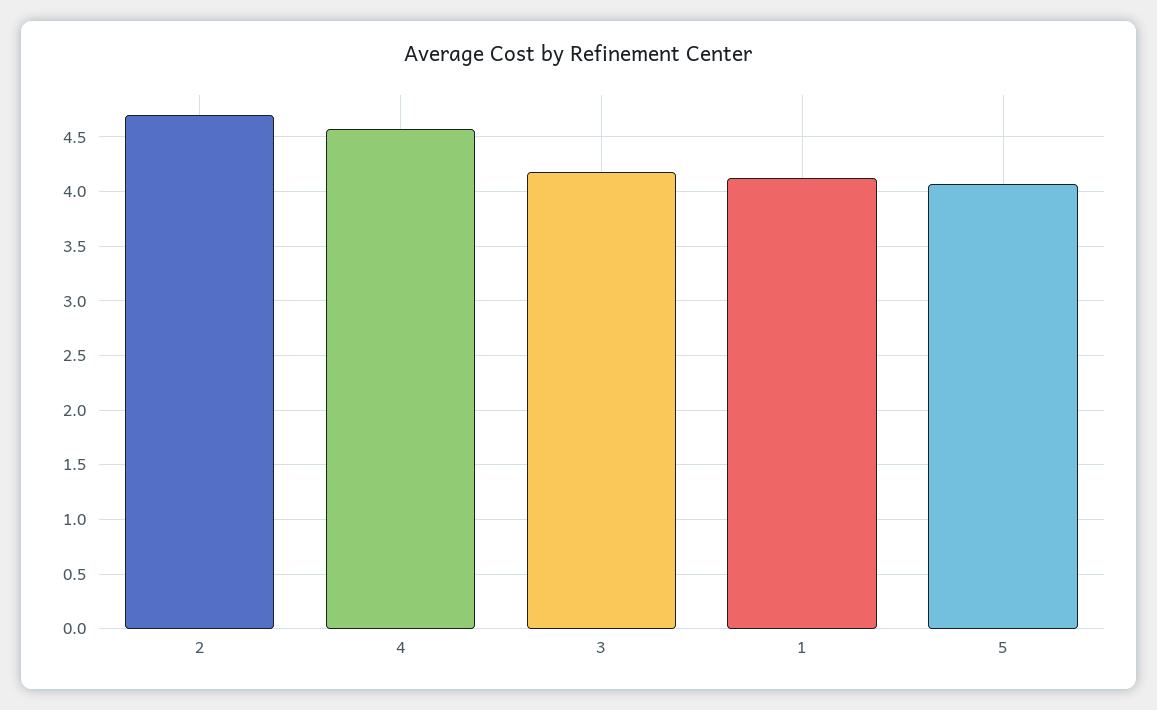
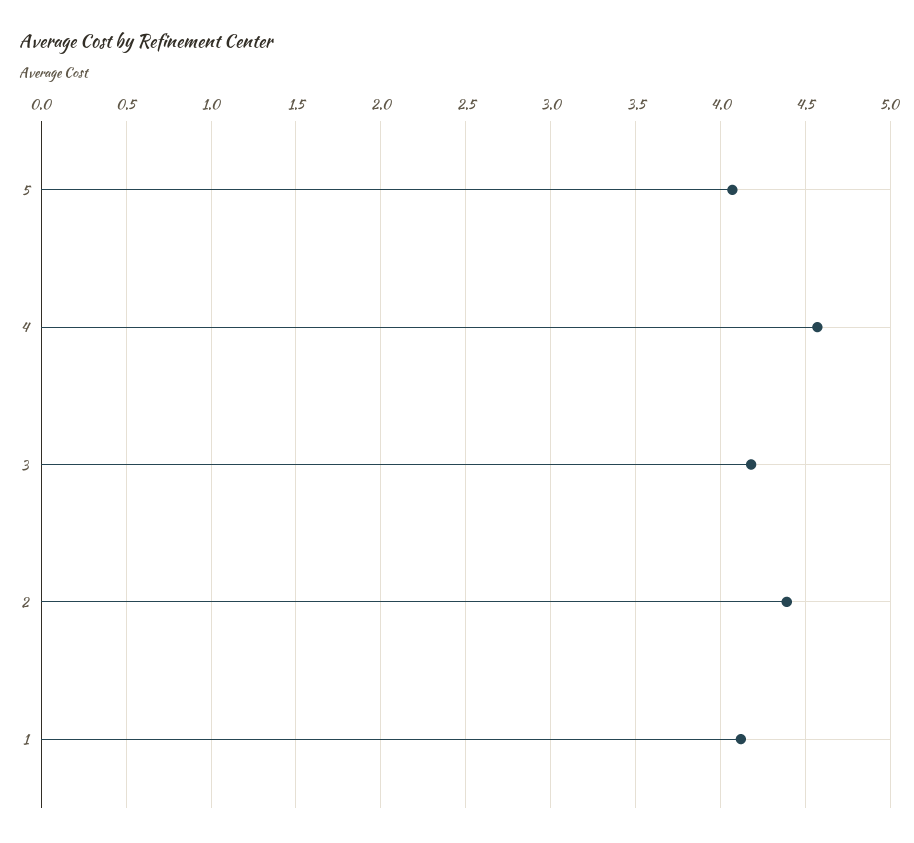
  {
-   "2": 4.7,
+   "2": 4.4,
    "4": 4.55,
    "3": 4.2,
    "1": 4.1,
    "5": 4.05
  }

